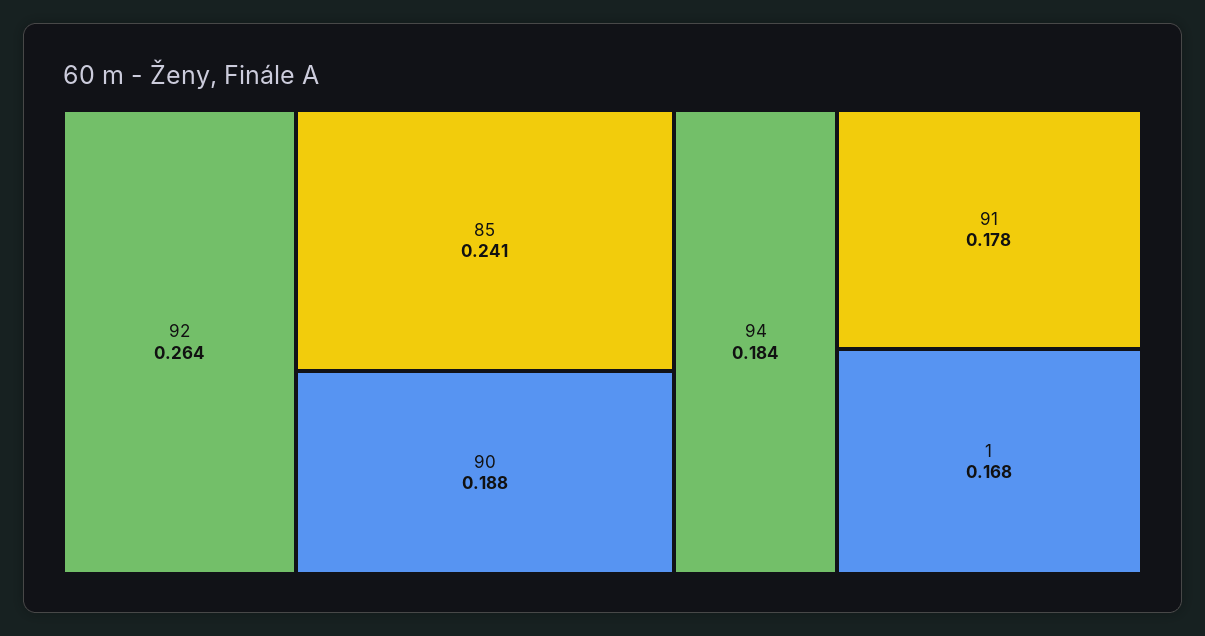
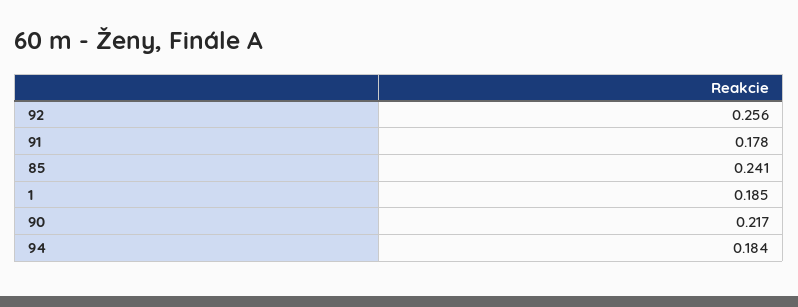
  {
-   "92": 0.264,
+   "92": 0.256,
    "85": 0.241,
-   "90": 0.188,
+   "90": 0.217,
    "94": 0.184,
    "91": 0.178,
-   "1": 0.168
+   "1": 0.185
  }

